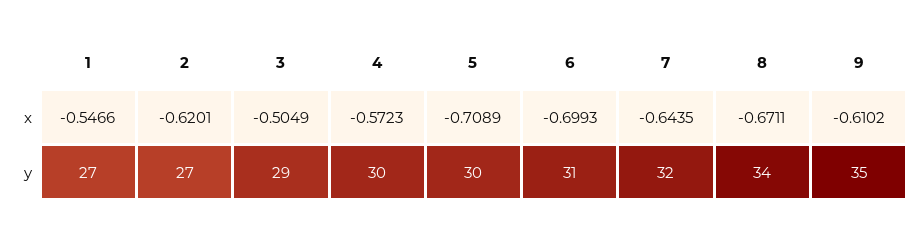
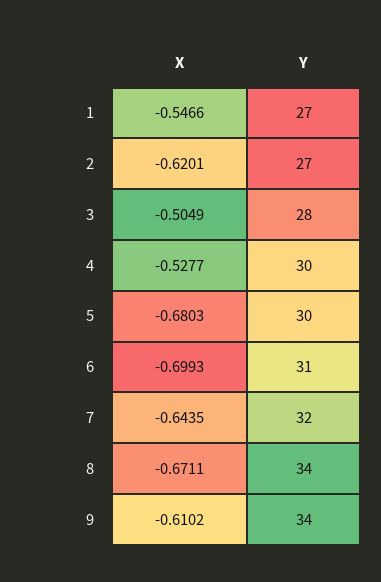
  {
    "1": {
      "x": -0.5466,
      "y": 27
    },
    "2": {
      "x": -0.6201,
      "y": 27
    },
    "3": {
      "x": -0.5049,
-     "y": 29
+     "y": 28
    },
    "4": {
-     "x": -0.5723,
+     "x": -0.5277,
      "y": 30
    },
    "5": {
-     "x": -0.7089,
+     "x": -0.6803,
      "y": 30
    },
    "6": {
      "x": -0.6993,
      "y": 31
    },
    "7": {
      "x": -0.6435,
      "y": 32
    },
    "8": {
      "x": -0.6711,
      "y": 34
    },
    "9": {
      "x": -0.6102,
-     "y": 35
+     "y": 34
    }
  }

